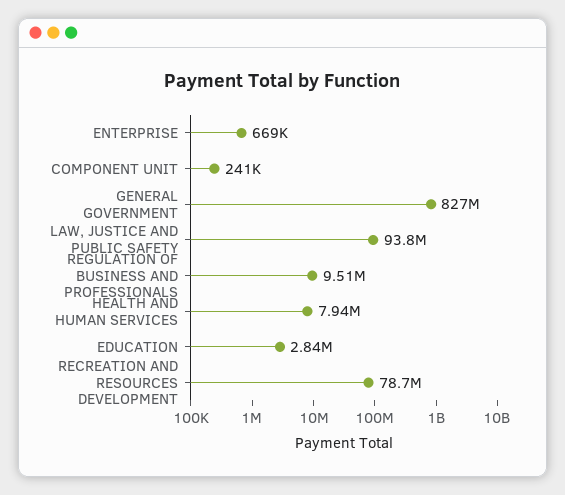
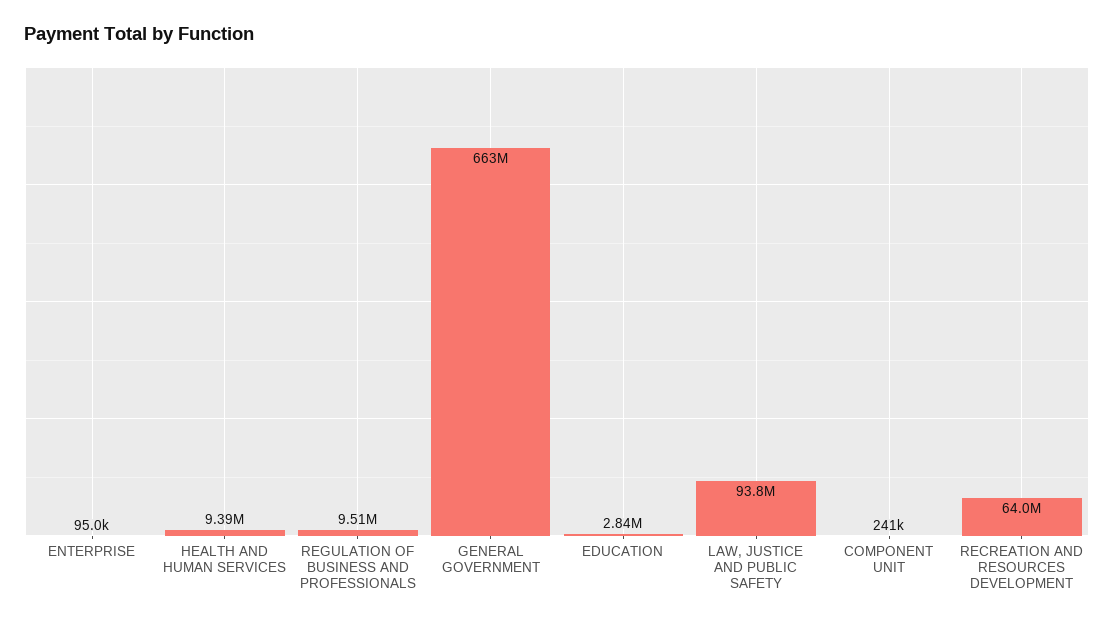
  {
-   "ENTERPRISE": 669000,
+   "ENTERPRISE": 95000,
    "COMPONENT UNIT": 241000,
-   "GENERAL GOVERNMENT": 827000000,
+   "GENERAL GOVERNMENT": 663000000,
    "LAW, JUSTICE AND PUBLIC SAFETY": 93800000,
    "REGULATION OF BUSINESS AND PROFESSIONALS": 9510000,
-   "HEALTH AND HUMAN SERVICES": 7940000,
+   "HEALTH AND HUMAN SERVICES": 9390000,
    "EDUCATION": 2840000,
-   "RECREATION AND RESOURCES DEVELOPMENT": 78700000
+   "RECREATION AND RESOURCES DEVELOPMENT": 64000000
  }

